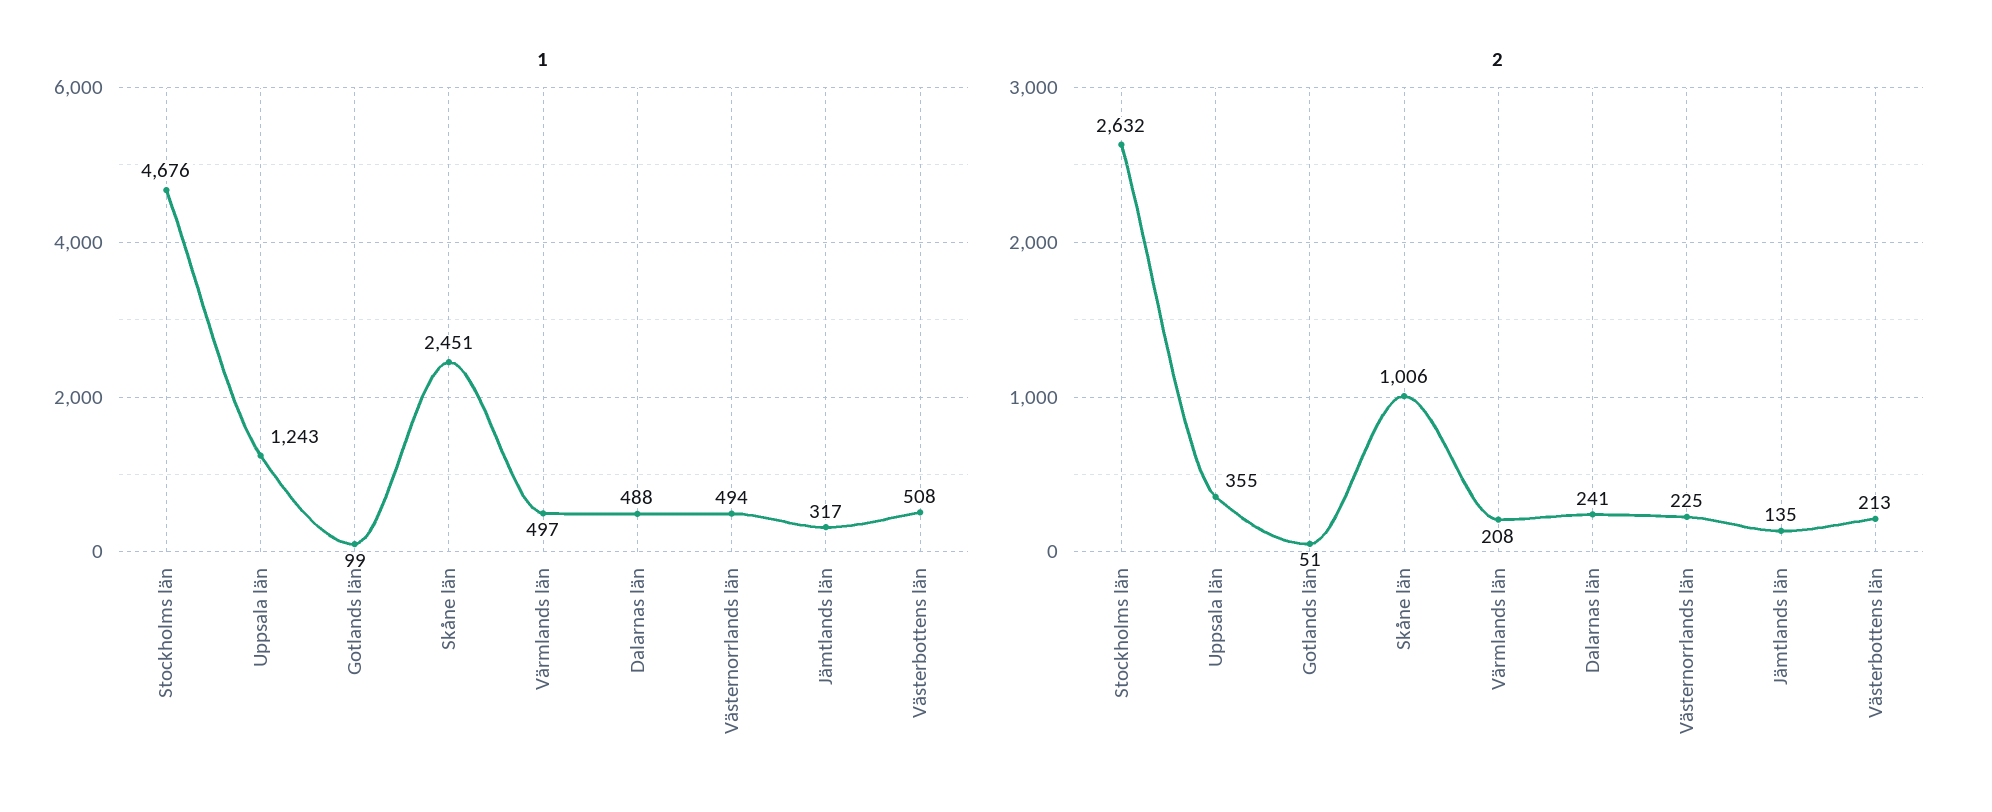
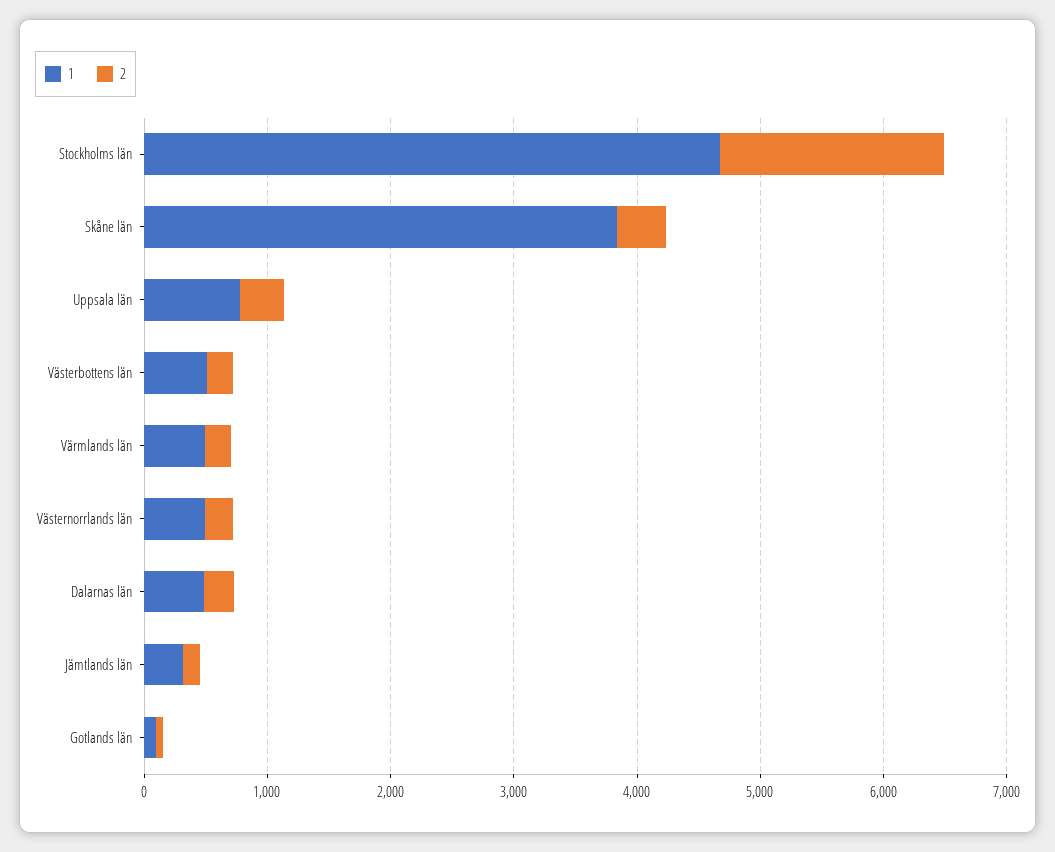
  {
    "1": {
      "Stockholms län": 4676,
-     "Uppsala län": 1243,
+     "Uppsala län": 800,
      "Gotlands län": 99,
-     "Skåne län": 2451,
+     "Skåne län": 3800,
      "Värmlands län": 497,
      "Dalarnas län": 488,
      "Västernorrlands län": 494,
      "Jämtlands län": 317,
      "Västerbottens län": 508
    },
    "2": {
-     "Stockholms län": 2632,
+     "Stockholms län": 1800,
      "Uppsala län": 355,
      "Gotlands län": 51,
-     "Skåne län": 1006,
+     "Skåne län": 400,
      "Värmlands län": 208,
      "Dalarnas län": 241,
      "Västernorrlands län": 225,
      "Jämtlands län": 135,
      "Västerbottens län": 213
    }
  }

